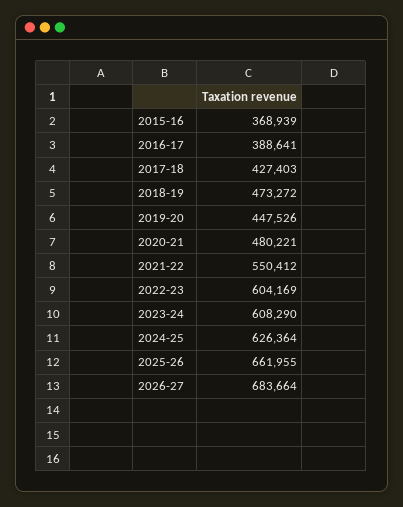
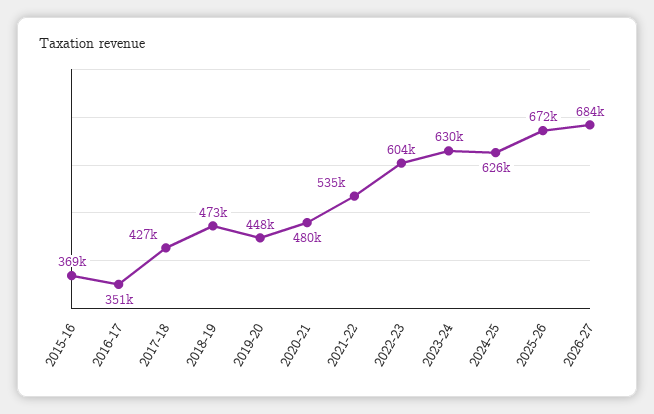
  {
    "2015-16": 368939,
-   "2016-17": 388641,
+   "2016-17": 351000,
    "2017-18": 427403,
    "2018-19": 473272,
    "2019-20": 447526,
    "2020-21": 480221,
-   "2021-22": 550412,
+   "2021-22": 535000,
    "2022-23": 604169,
-   "2023-24": 608290,
+   "2023-24": 630000,
    "2024-25": 626364,
-   "2025-26": 661955,
+   "2025-26": 672000,
    "2026-27": 683664
  }

